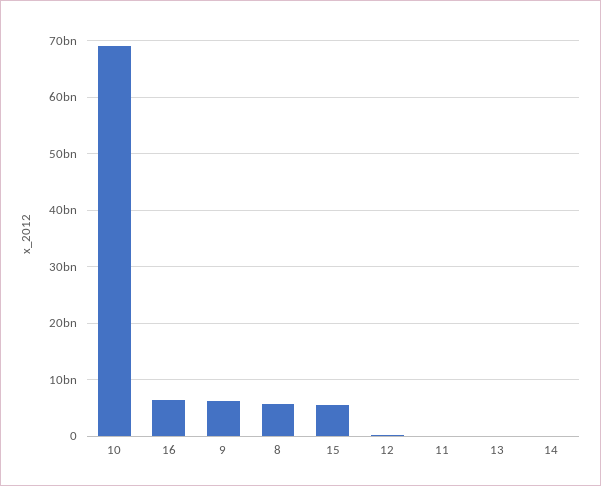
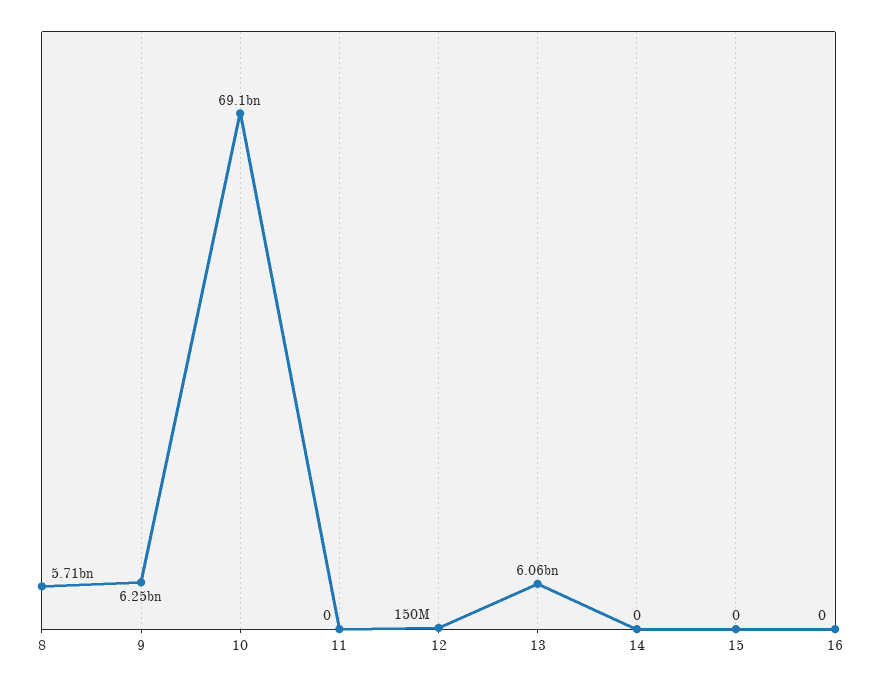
  {
    "10": 69100000000,
-   "16": 6000000000,
+   "16": 0,
    "9": 6250000000,
    "8": 5710000000,
-   "15": 6000000000,
+   "15": 0,
    "12": 150000000,
    "11": 0,
-   "13": 0,
+   "13": 6060000000,
    "14": 0
  }

